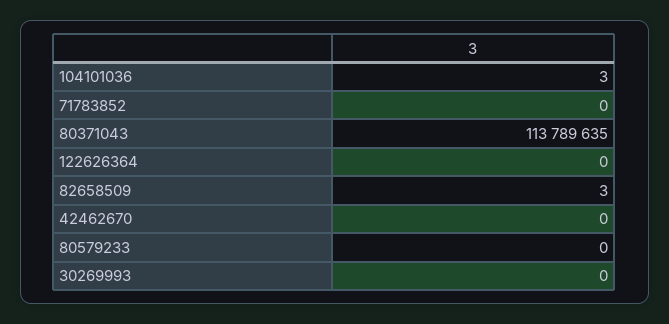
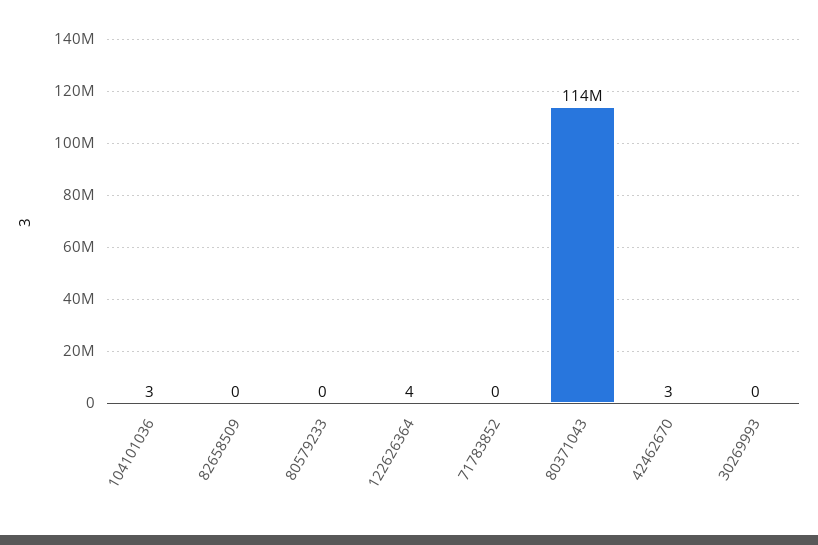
  {
    "104101036": 3,
    "71783852": 0,
    "80371043": 113789635,
-   "122626364": 0,
+   "122626364": 4,
-   "82658509": 3,
+   "82658509": 0,
-   "42462670": 0,
+   "42462670": 3,
    "80579233": 0,
    "30269993": 0
  }

